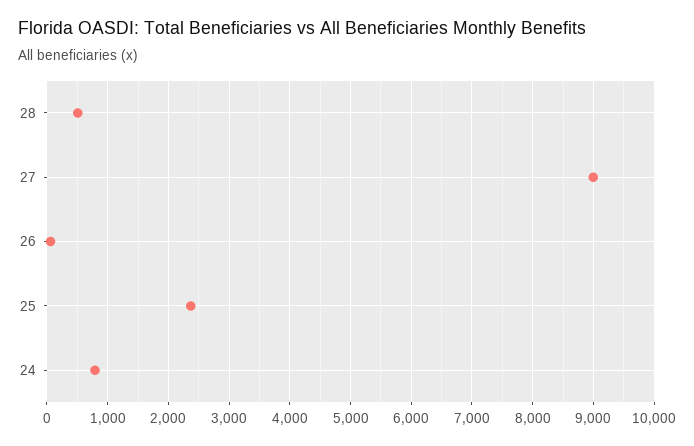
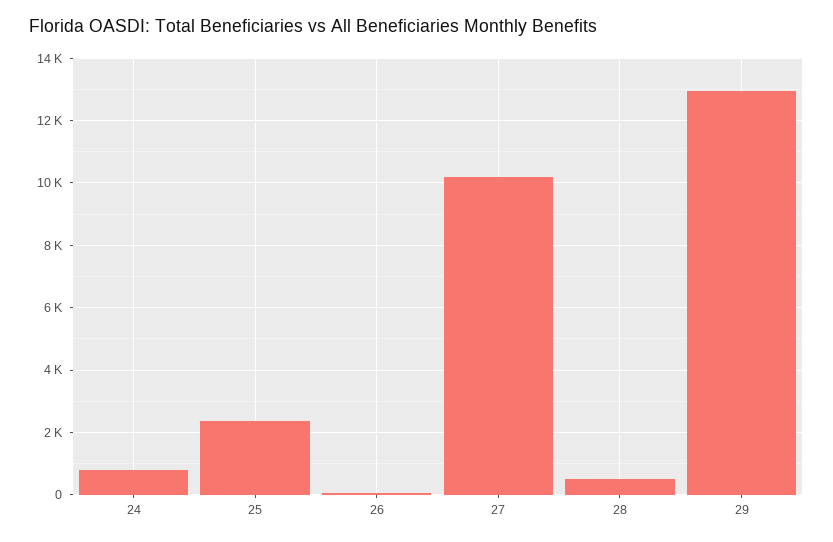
  {
    "28": 500,
-   "27": 9000,
+   "27": 10200,
    "26": 100,
    "25": 2400,
-   "24": 800
+   "24": 800,
+   "29": 13000
  }

